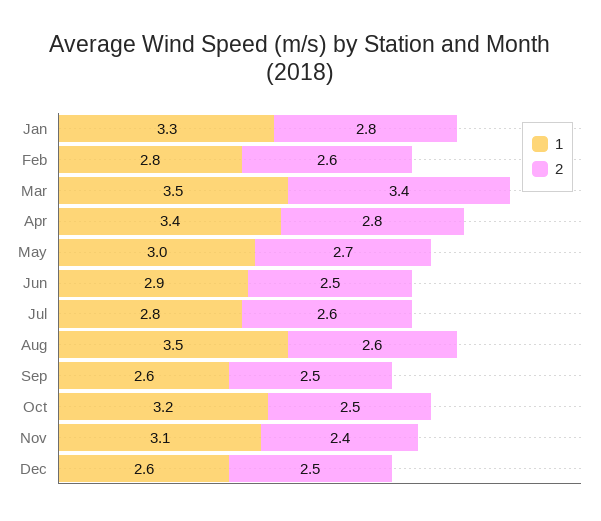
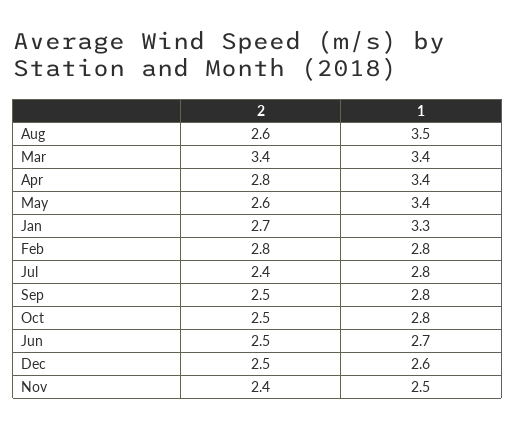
  {
    "1": {
      "Jan": 3.3,
      "Feb": 2.8,
-     "Mar": 3.5,
+     "Mar": 3.4,
      "Apr": 3.4,
-     "May": 3,
+     "May": 3.4,
-     "Jun": 2.9,
+     "Jun": 2.7,
      "Jul": 2.8,
      "Aug": 3.5,
-     "Sep": 2.6,
+     "Sep": 2.8,
-     "Oct": 3.2,
+     "Oct": 2.8,
-     "Nov": 3.1,
+     "Nov": 2.5,
      "Dec": 2.6
    },
    "2": {
-     "Jan": 2.8,
+     "Jan": 2.7,
-     "Feb": 2.6,
+     "Feb": 2.8,
      "Mar": 3.4,
      "Apr": 2.8,
-     "May": 2.7,
+     "May": 2.6,
      "Jun": 2.5,
-     "Jul": 2.6,
+     "Jul": 2.4,
      "Aug": 2.6,
      "Sep": 2.5,
      "Oct": 2.5,
      "Nov": 2.4,
      "Dec": 2.5
    }
  }

